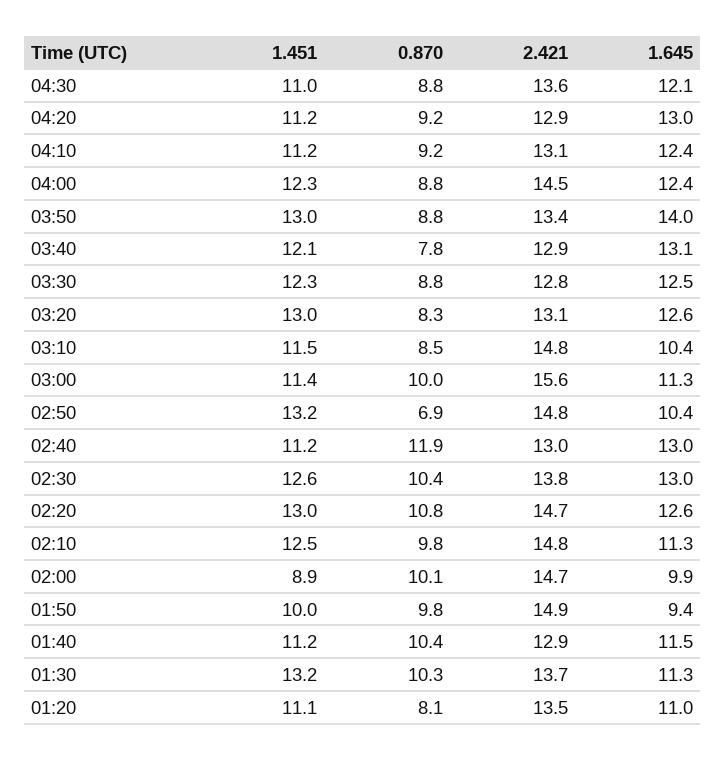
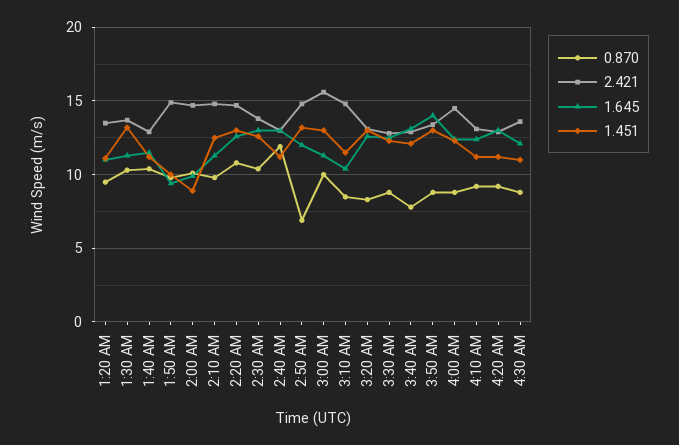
  {
    "1.451": {
      "04:30": 11,
      "04:20": 11.2,
      "04:10": 11.2,
      "04:00": 12.3,
      "03:50": 13,
      "03:40": 12.1,
      "03:30": 12.3,
      "03:20": 13,
      "03:10": 11.5,
-     "03:00": 11.4,
+     "03:00": 13,
      "02:50": 13.2,
      "02:40": 11.2,
      "02:30": 12.6,
      "02:20": 13,
      "02:10": 12.5,
      "02:00": 8.9,
      "01:50": 10,
      "01:40": 11.2,
      "01:30": 13.2,
      "01:20": 11.1
    },
    "0.870": {
      "04:30": 8.8,
      "04:20": 9.2,
      "04:10": 9.2,
      "04:00": 8.8,
      "03:50": 8.8,
      "03:40": 7.8,
      "03:30": 8.8,
      "03:20": 8.3,
      "03:10": 8.5,
      "03:00": 10,
      "02:50": 6.9,
      "02:40": 11.9,
      "02:30": 10.4,
      "02:20": 10.8,
      "02:10": 9.8,
      "02:00": 10.1,
      "01:50": 9.8,
      "01:40": 10.4,
      "01:30": 10.3,
-     "01:20": 8.1
+     "01:20": 9.5
    },
    "2.421": {
      "04:30": 13.6,
      "04:20": 12.9,
      "04:10": 13.1,
      "04:00": 14.5,
      "03:50": 13.4,
      "03:40": 12.9,
      "03:30": 12.8,
      "03:20": 13.1,
      "03:10": 14.8,
      "03:00": 15.6,
      "02:50": 14.8,
      "02:40": 13,
      "02:30": 13.8,
      "02:20": 14.7,
      "02:10": 14.8,
      "02:00": 14.7,
      "01:50": 14.9,
      "01:40": 12.9,
      "01:30": 13.7,
      "01:20": 13.5
    },
    "1.645": {
      "04:30": 12.1,
      "04:20": 13,
      "04:10": 12.4,
      "04:00": 12.4,
      "03:50": 14,
      "03:40": 13.1,
      "03:30": 12.5,
      "03:20": 12.6,
      "03:10": 10.4,
      "03:00": 11.3,
-     "02:50": 10.4,
+     "02:50": 12,
      "02:40": 13,
      "02:30": 13,
      "02:20": 12.6,
      "02:10": 11.3,
      "02:00": 9.9,
      "01:50": 9.4,
      "01:40": 11.5,
      "01:30": 11.3,
      "01:20": 11
    }
  }

